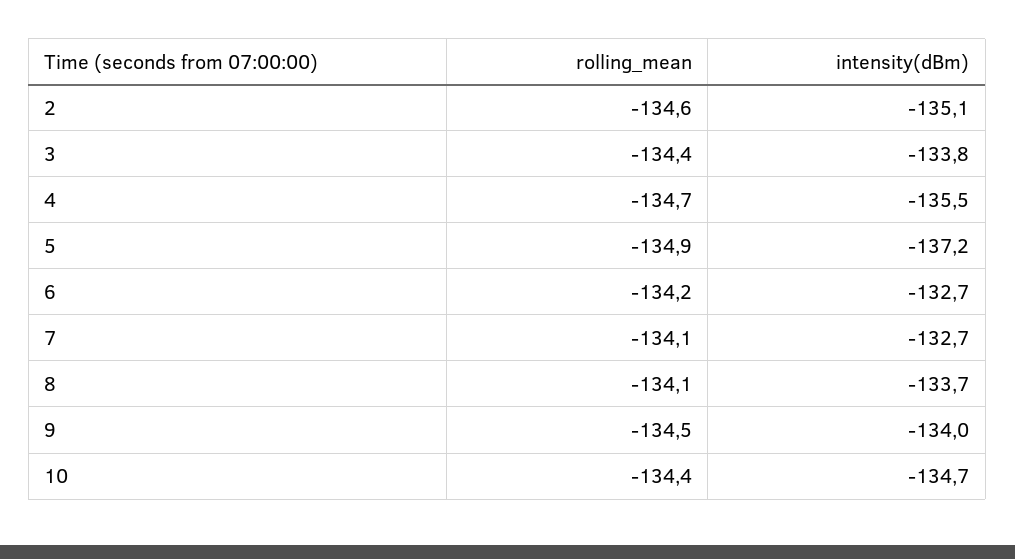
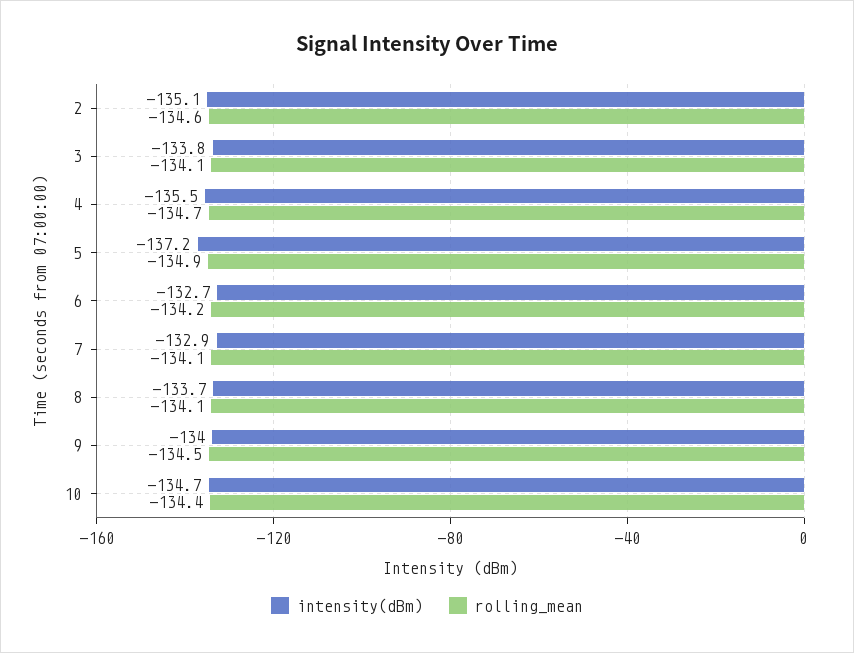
  {
    "rolling_mean": {
      "2": -134.6,
-     "3": -134.4,
+     "3": -134.1,
      "4": -134.7,
      "5": -134.9,
      "6": -134.2,
      "7": -134.1,
      "8": -134.1,
      "9": -134.5,
      "10": -134.4
    },
    "intensity(dBm)": {
      "2": -135.1,
      "3": -133.8,
      "4": -135.5,
      "5": -137.2,
      "6": -132.7,
-     "7": -132.7,
+     "7": -132.9,
      "8": -133.7,
      "9": -134,
      "10": -134.7
    }
  }

